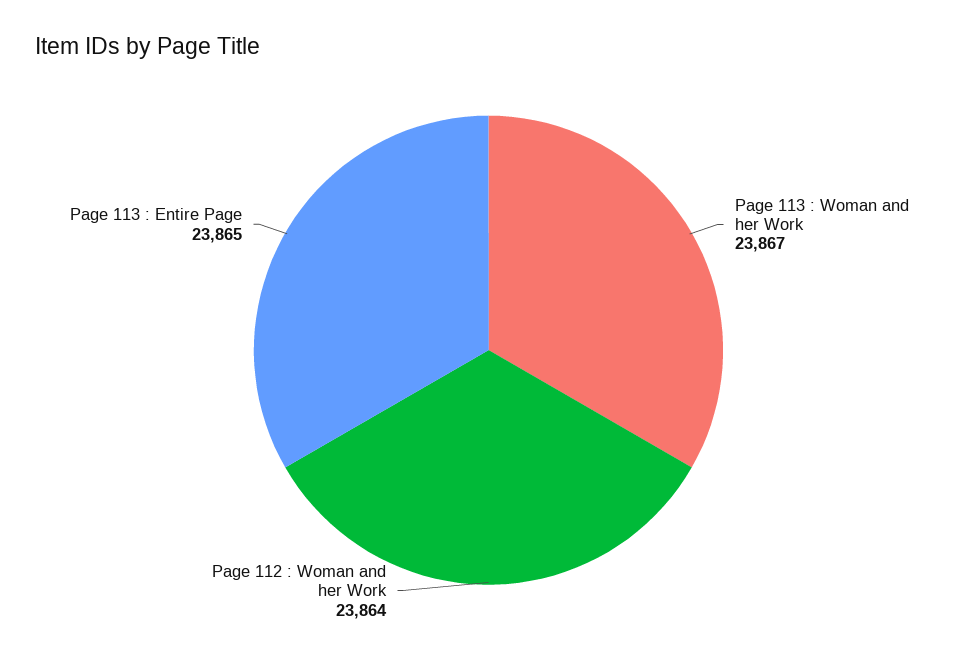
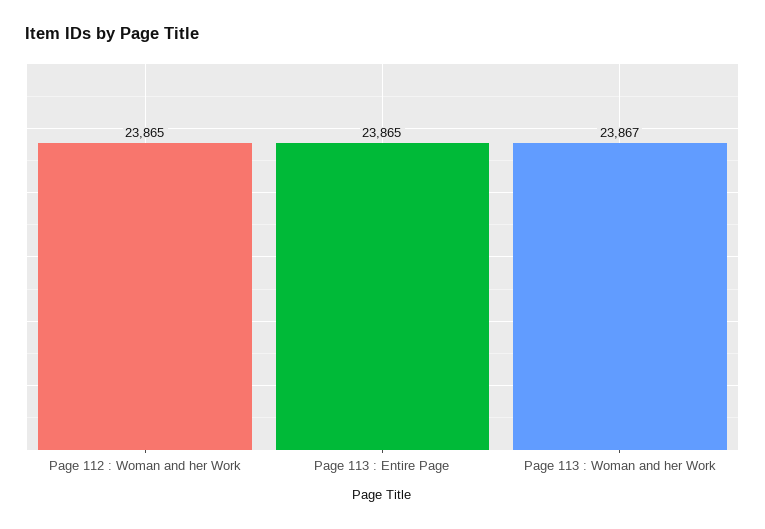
  {
    "Page 113 : Woman and her Work": 23867,
-   "Page 112 : Woman and her Work": 23864,
+   "Page 112 : Woman and her Work": 23865,
    "Page 113 : Entire Page": 23865
  }

